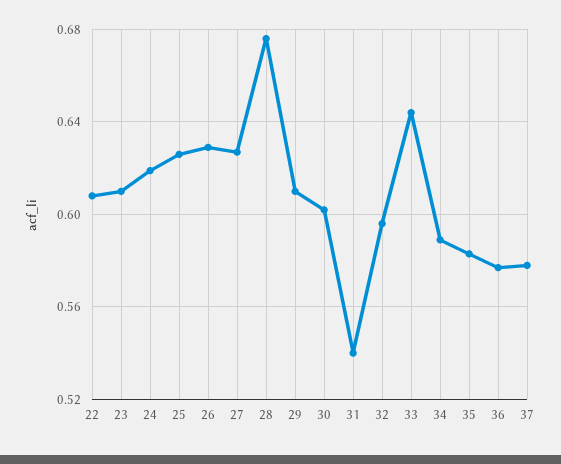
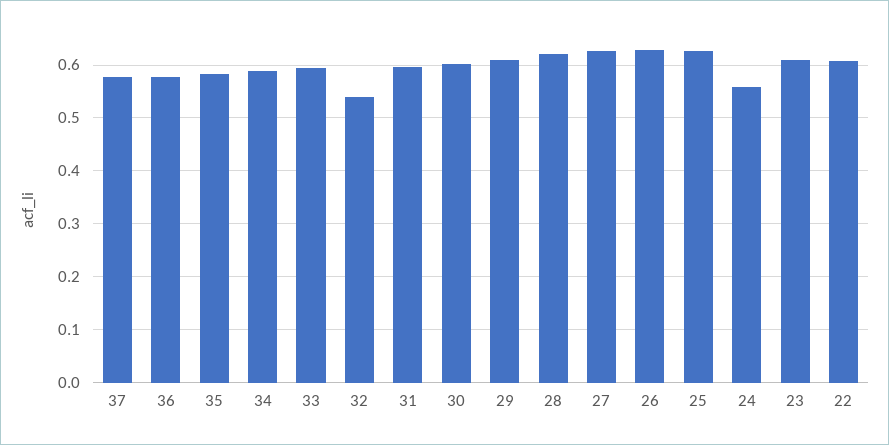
  {
    "22": 0.61,
    "23": 0.61,
-   "24": 0.62,
+   "24": 0.56,
    "25": 0.625,
    "26": 0.63,
    "27": 0.625,
-   "28": 0.675,
+   "28": 0.62,
    "29": 0.61,
    "30": 0.6,
-   "31": 0.54,
+   "31": 0.6,
-   "32": 0.595,
+   "32": 0.54,
-   "33": 0.645,
+   "33": 0.6,
    "34": 0.59,
    "35": 0.585,
    "36": 0.575,
    "37": 0.58
  }

